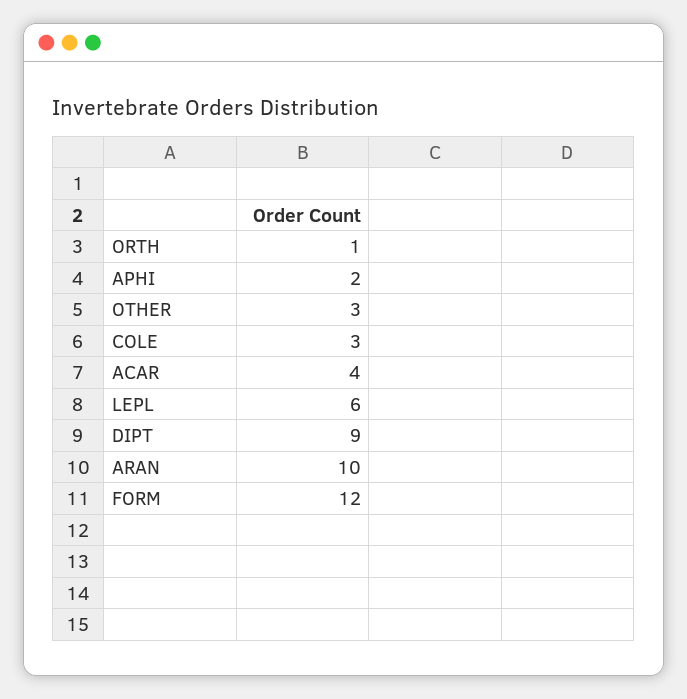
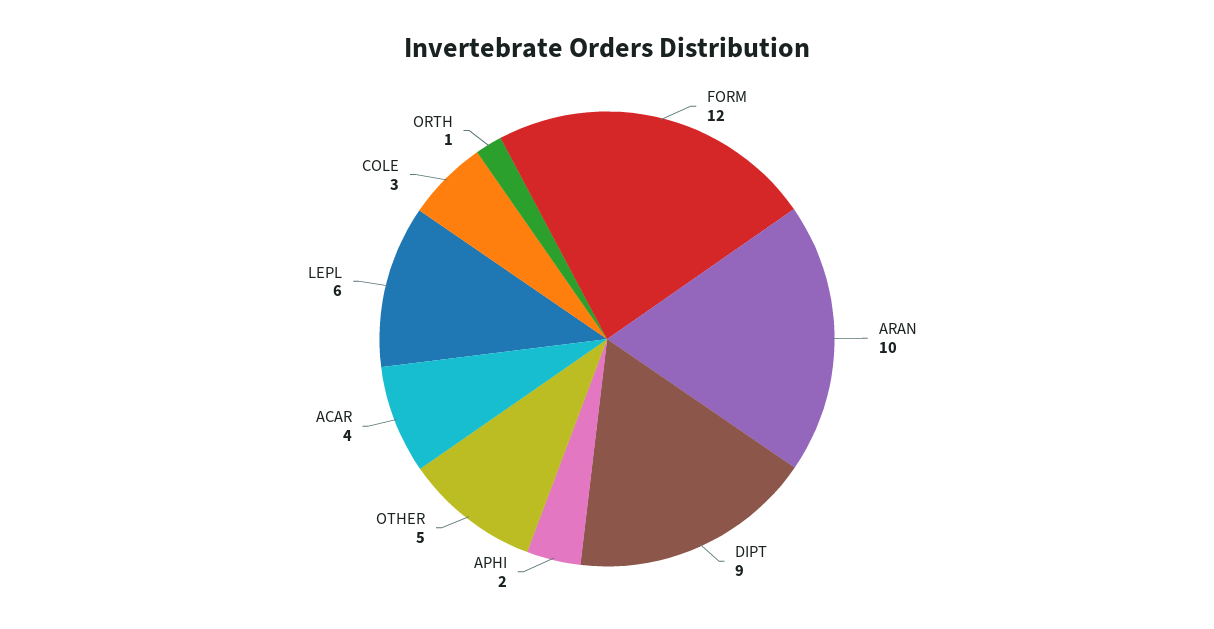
  {
    "ORTH": 1,
    "APHI": 2,
-   "OTHER": 3,
+   "OTHER": 5,
    "COLE": 3,
    "ACAR": 4,
    "LEPL": 6,
    "DIPT": 9,
    "ARAN": 10,
    "FORM": 12
  }

